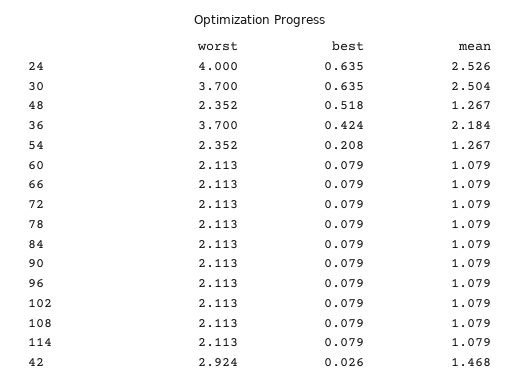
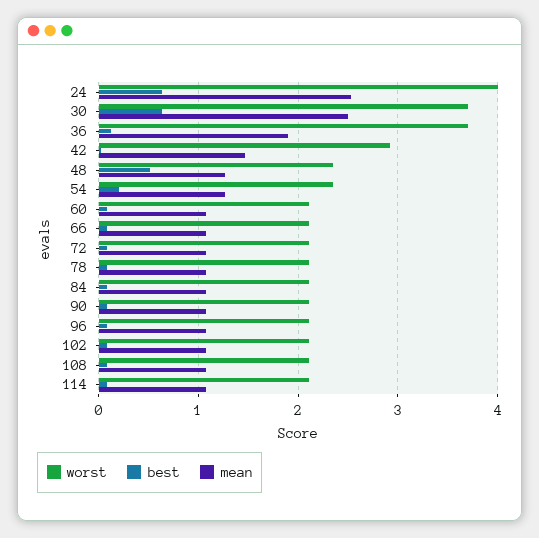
  {
    "worst": {
      "24": 4,
      "30": 3.7,
      "48": 2.352,
      "36": 3.7,
      "54": 2.352,
      "60": 2.113,
      "66": 2.113,
      "72": 2.113,
      "78": 2.113,
      "84": 2.113,
      "90": 2.113,
      "96": 2.113,
      "102": 2.113,
      "108": 2.113,
      "114": 2.113,
      "42": 2.924
    },
    "best": {
      "24": 0.635,
      "30": 0.635,
      "48": 0.518,
-     "36": 0.424,
+     "36": 0.1,
      "54": 0.208,
      "60": 0.079,
      "66": 0.079,
      "72": 0.079,
      "78": 0.079,
      "84": 0.079,
      "90": 0.079,
      "96": 0.079,
      "102": 0.079,
      "108": 0.079,
      "114": 0.079,
      "42": 0.026
    },
    "mean": {
      "24": 2.526,
      "30": 2.504,
      "48": 1.267,
-     "36": 2.184,
+     "36": 1.9,
      "54": 1.267,
      "60": 1.079,
      "66": 1.079,
      "72": 1.079,
      "78": 1.079,
      "84": 1.079,
      "90": 1.079,
      "96": 1.079,
      "102": 1.079,
      "108": 1.079,
      "114": 1.079,
      "42": 1.468
    }
  }

